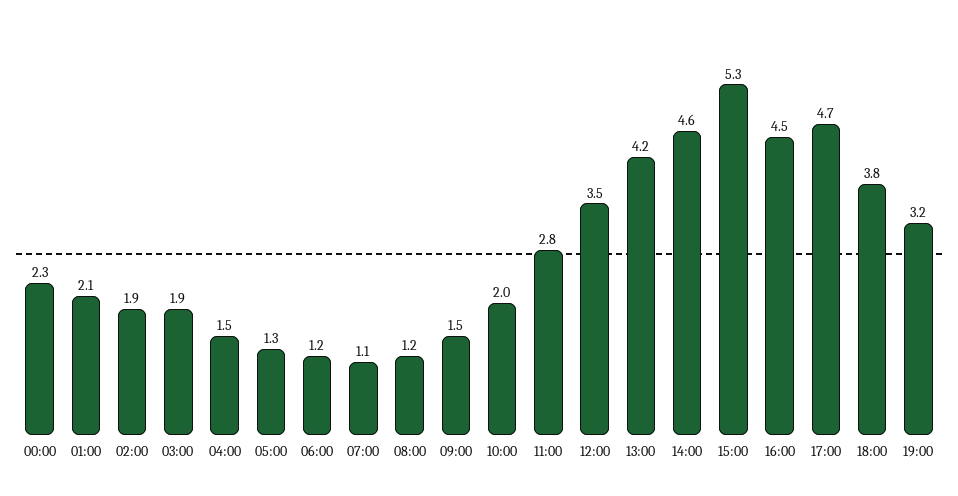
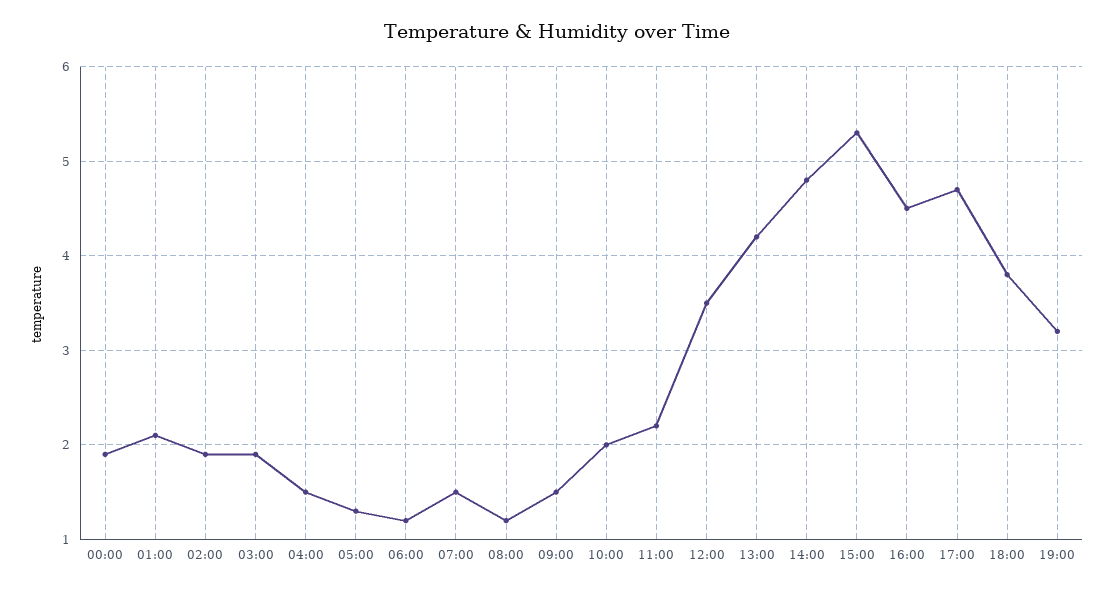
  {
-   "00:00": 2.3,
+   "00:00": 1.9,
    "01:00": 2.1,
    "02:00": 1.9,
    "03:00": 1.9,
    "04:00": 1.5,
    "05:00": 1.3,
    "06:00": 1.2,
-   "07:00": 1.1,
+   "07:00": 1.5,
    "08:00": 1.2,
    "09:00": 1.5,
    "10:00": 2,
-   "11:00": 2.8,
+   "11:00": 2.2,
    "12:00": 3.5,
    "13:00": 4.2,
-   "14:00": 4.6,
+   "14:00": 4.8,
    "15:00": 5.3,
    "16:00": 4.5,
    "17:00": 4.7,
    "18:00": 3.8,
    "19:00": 3.2
  }

